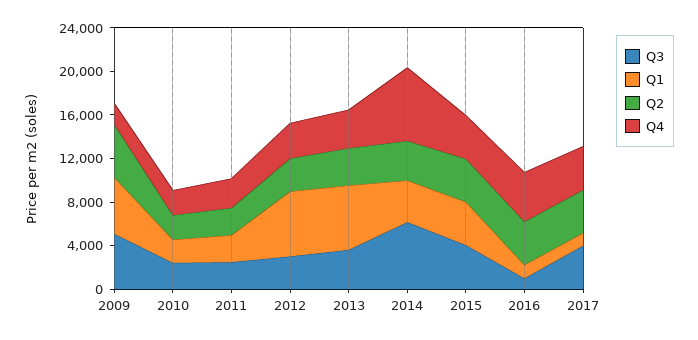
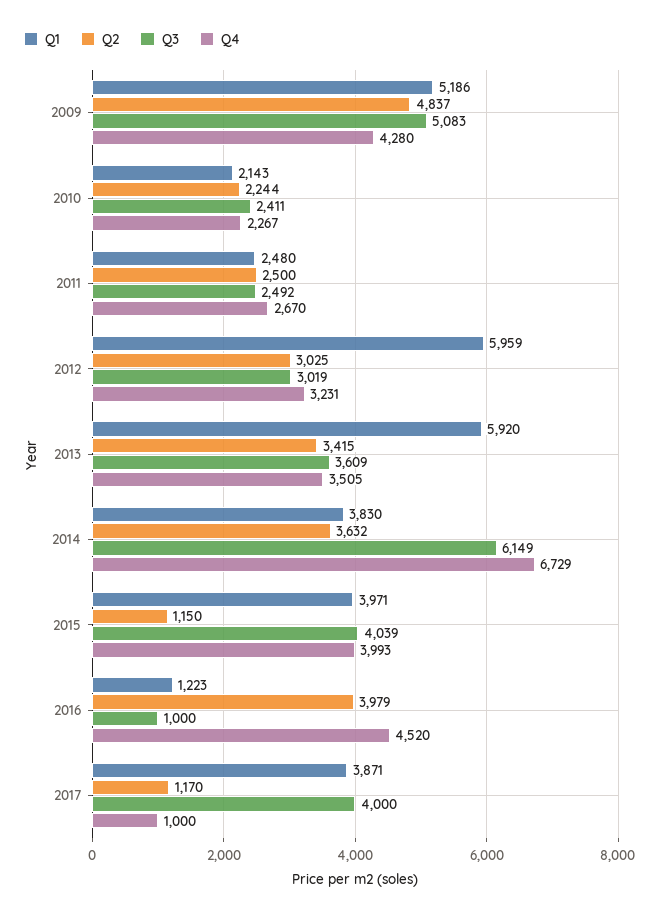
  {
    "Q3": {
      "2009": 5083,
      "2010": 2411,
      "2011": 2492,
      "2012": 3019,
      "2013": 3609,
      "2014": 6149,
      "2015": 4039,
      "2016": 1000,
      "2017": 4000
    },
    "Q1": {
      "2009": 5186,
      "2010": 2143,
      "2011": 2480,
      "2012": 5959,
      "2013": 5920,
      "2014": 3830,
      "2015": 3971,
      "2016": 1223,
-     "2017": 1000
+     "2017": 3871
    },
    "Q2": {
      "2009": 4837,
      "2010": 2244,
      "2011": 2500,
      "2012": 3025,
      "2013": 3415,
      "2014": 3632,
-     "2015": 4000,
+     "2015": 1150,
      "2016": 3979,
-     "2017": 4000
+     "2017": 1170
    },
    "Q4": {
-     "2009": 2000,
+     "2009": 4280,
      "2010": 2267,
      "2011": 2670,
      "2012": 3231,
      "2013": 3505,
      "2014": 6729,
      "2015": 3993,
      "2016": 4520,
-     "2017": 4000
+     "2017": 1000
    }
  }

